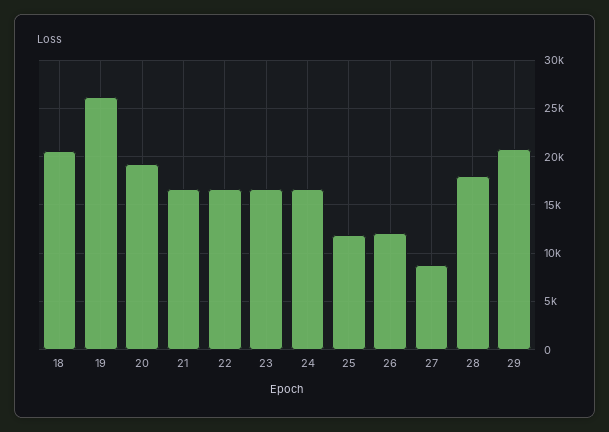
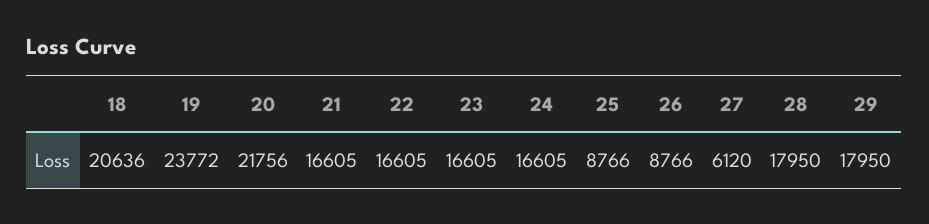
  {
    "18": 20636,
-   "19": 26000,
+   "19": 23772,
-   "20": 19000,
+   "20": 21756,
    "21": 16605,
    "22": 16605,
    "23": 16605,
    "24": 16605,
-   "25": 12000,
+   "25": 8766,
-   "26": 12000,
+   "26": 8766,
-   "27": 9000,
+   "27": 6120,
    "28": 17950,
-   "29": 21000
+   "29": 17950
  }

